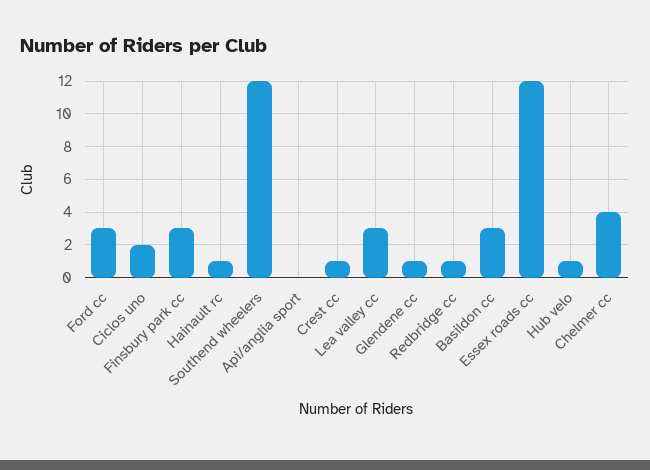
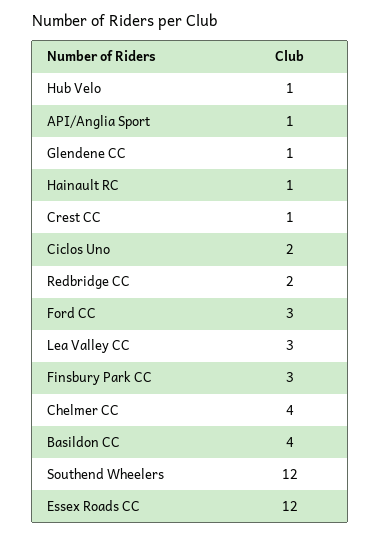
  {
    "Ford cc": 3,
    "Ciclos uno": 2,
    "Finsbury park cc": 3,
    "Hainault rc": 1,
    "Southend wheelers": 12,
-   "Api/anglia sport": 0,
+   "Api/anglia sport": 1,
    "Crest cc": 1,
    "Lea valley cc": 3,
    "Glendene cc": 1,
-   "Redbridge cc": 1,
+   "Redbridge cc": 2,
-   "Basildon cc": 3,
+   "Basildon cc": 4,
    "Essex roads cc": 12,
    "Hub velo": 1,
    "Chelmer cc": 4
  }

